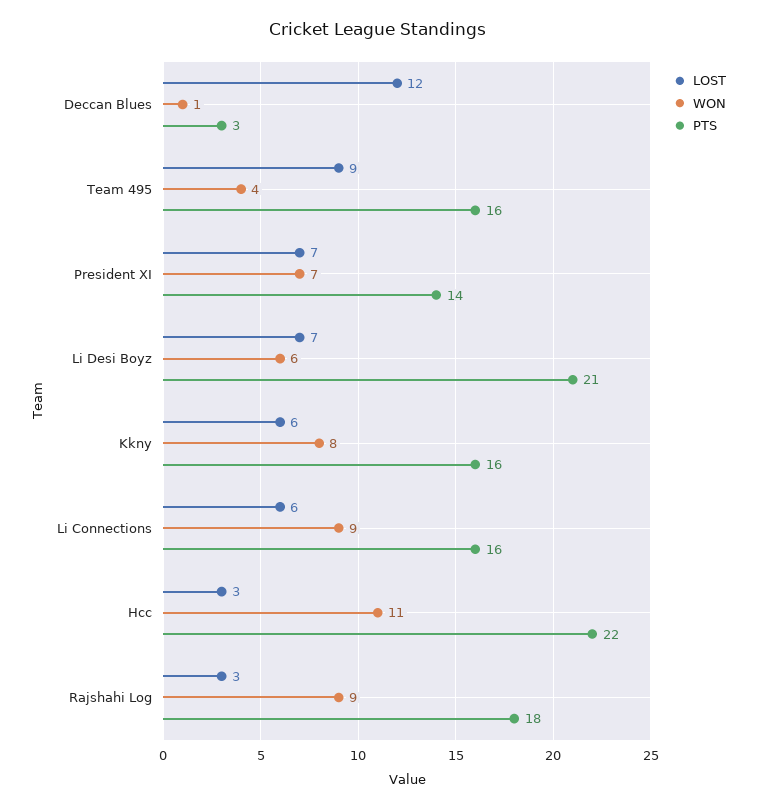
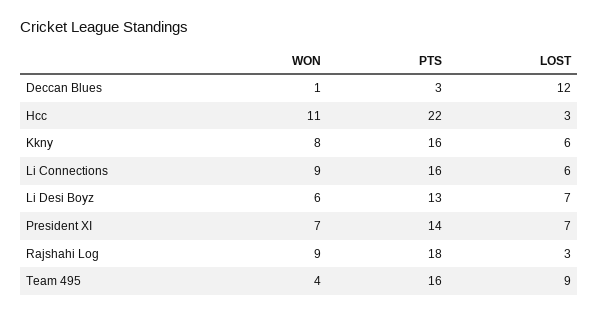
  {
    "LOST": {
      "Deccan Blues": 12,
      "Team 495": 9,
      "President XI": 7,
      "Li Desi Boyz": 7,
      "Kkny": 6,
      "Li Connections": 6,
      "Hcc": 3,
      "Rajshahi Log": 3
    },
    "WON": {
      "Deccan Blues": 1,
      "Team 495": 4,
      "President XI": 7,
      "Li Desi Boyz": 6,
      "Kkny": 8,
      "Li Connections": 9,
      "Hcc": 11,
      "Rajshahi Log": 9
    },
    "PTS": {
      "Deccan Blues": 3,
      "Team 495": 16,
      "President XI": 14,
-     "Li Desi Boyz": 21,
+     "Li Desi Boyz": 13,
      "Kkny": 16,
      "Li Connections": 16,
      "Hcc": 22,
      "Rajshahi Log": 18
    }
  }

